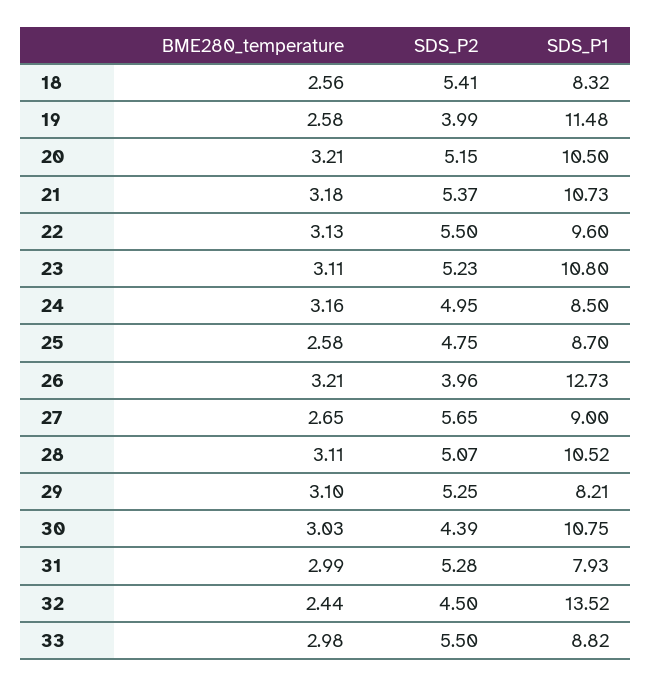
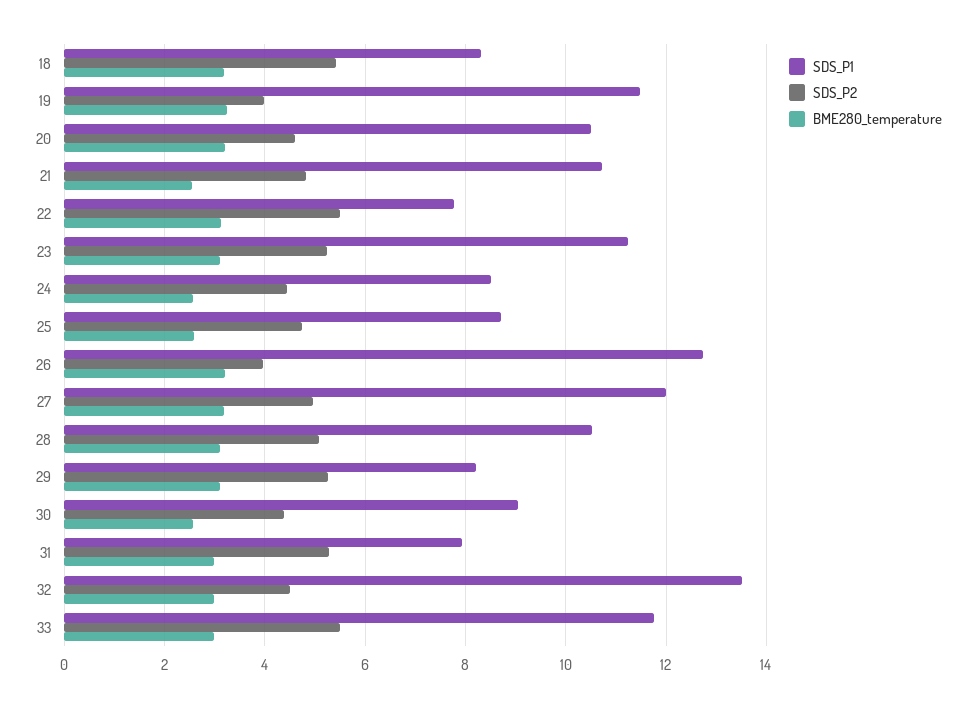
  {
    "BME280_temperature": {
-     "18": 2.56,
+     "18": 3.2,
-     "19": 2.58,
+     "19": 3.2,
      "20": 3.21,
-     "21": 3.18,
+     "21": 2.6,
      "22": 3.13,
      "23": 3.11,
-     "24": 3.16,
+     "24": 2.6,
      "25": 2.58,
      "26": 3.21,
-     "27": 2.65,
+     "27": 3.2,
      "28": 3.11,
      "29": 3.1,
-     "30": 3.03,
+     "30": 2.6,
      "31": 2.99,
-     "32": 2.44,
+     "32": 3,
      "33": 2.98
    },
    "SDS_P2": {
      "18": 5.41,
      "19": 3.99,
-     "20": 5.15,
+     "20": 4.6,
-     "21": 5.37,
+     "21": 4.8,
      "22": 5.5,
      "23": 5.23,
-     "24": 4.95,
+     "24": 4.4,
      "25": 4.75,
      "26": 3.96,
-     "27": 5.65,
+     "27": 5,
      "28": 5.07,
      "29": 5.25,
      "30": 4.39,
      "31": 5.28,
      "32": 4.5,
      "33": 5.5
    },
    "SDS_P1": {
      "18": 8.32,
      "19": 11.48,
      "20": 10.5,
      "21": 10.73,
-     "22": 9.6,
+     "22": 7.8,
-     "23": 10.8,
+     "23": 11.2,
      "24": 8.5,
      "25": 8.7,
      "26": 12.73,
-     "27": 9,
+     "27": 12,
      "28": 10.52,
      "29": 8.21,
-     "30": 10.75,
+     "30": 9,
      "31": 7.93,
      "32": 13.52,
-     "33": 8.82
+     "33": 11.8
    }
  }

